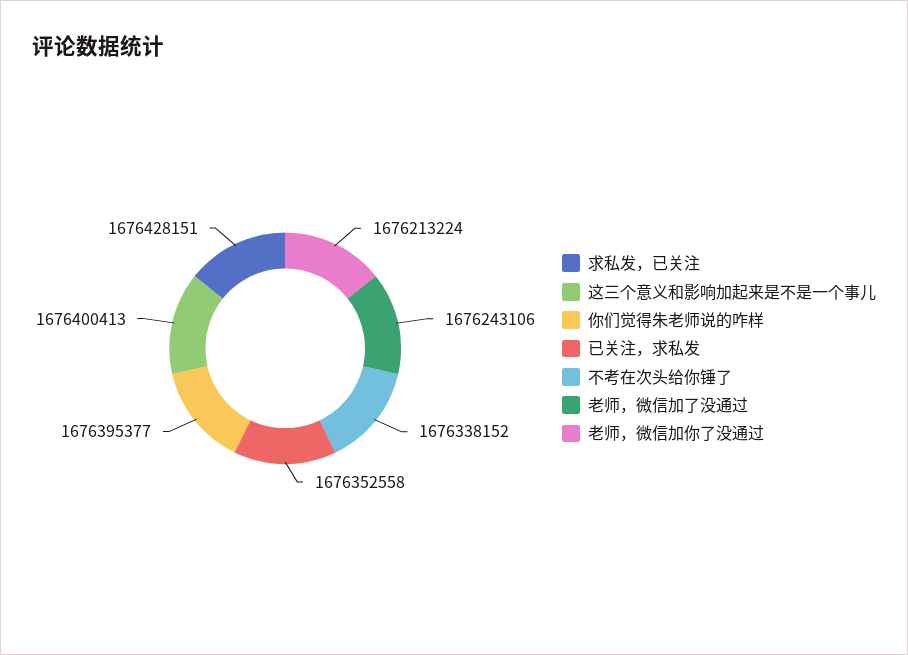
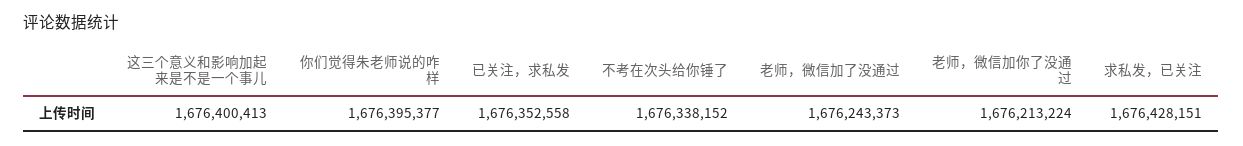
  {
    "求私发，已关注": 1676428151,
    "这三个意义和影响加起来是不是一个事儿": 1676400413,
    "你们觉得朱老师说的咋样": 1676395377,
    "已关注，求私发": 1676352558,
    "不考在次头给你锤了": 1676338152,
-   "老师，微信加了没通过": 1676243106,
+   "老师，微信加了没通过": 1676243373,
    "老师，微信加你了没通过": 1676213224
  }

